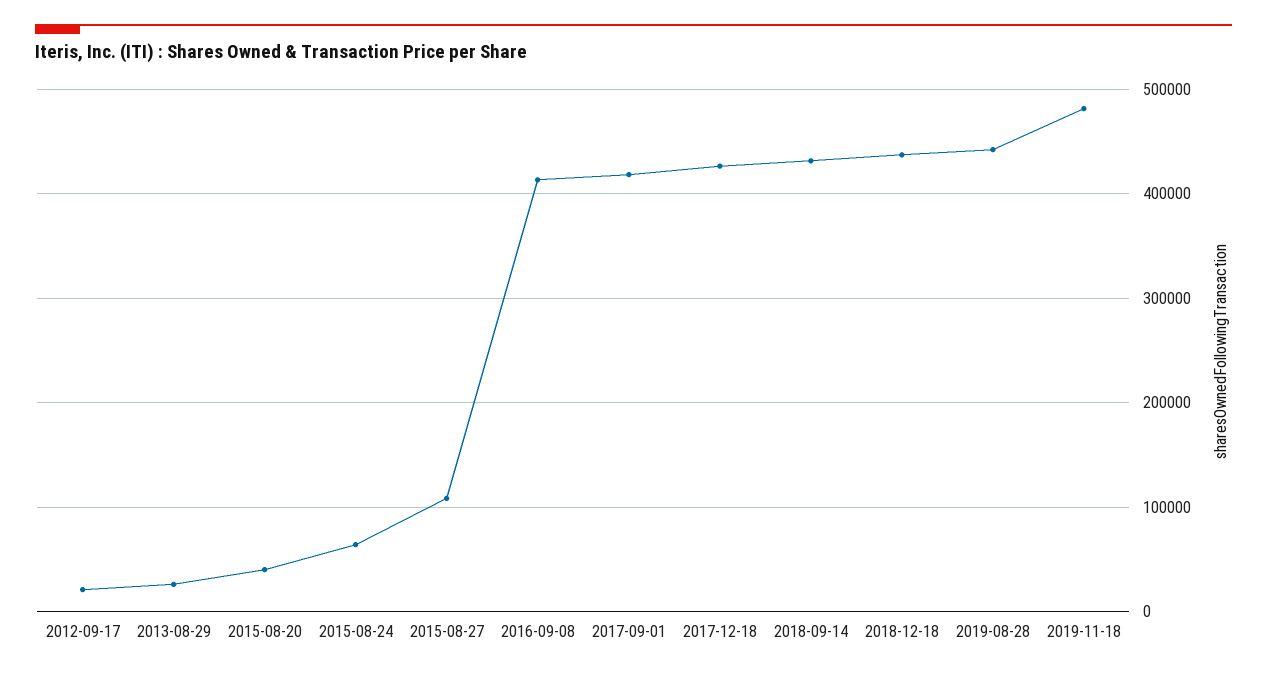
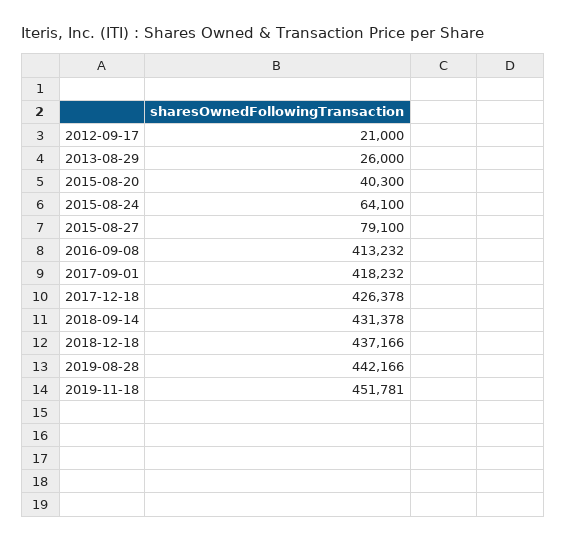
  {
    "2012-09-17": 21000,
    "2013-08-29": 26000,
    "2015-08-20": 40300,
    "2015-08-24": 64100,
-   "2015-08-27": 110000,
+   "2015-08-27": 79100,
    "2016-09-08": 413232,
    "2017-09-01": 418232,
    "2017-12-18": 426378,
    "2018-09-14": 431378,
    "2018-12-18": 437166,
    "2019-08-28": 442166,
-   "2019-11-18": 480000
+   "2019-11-18": 451781
  }

